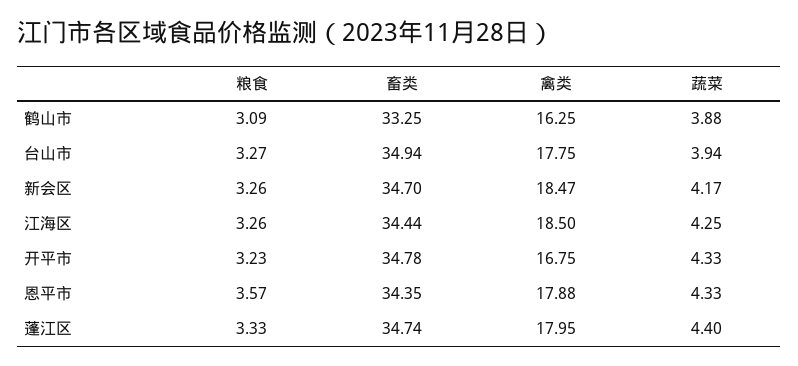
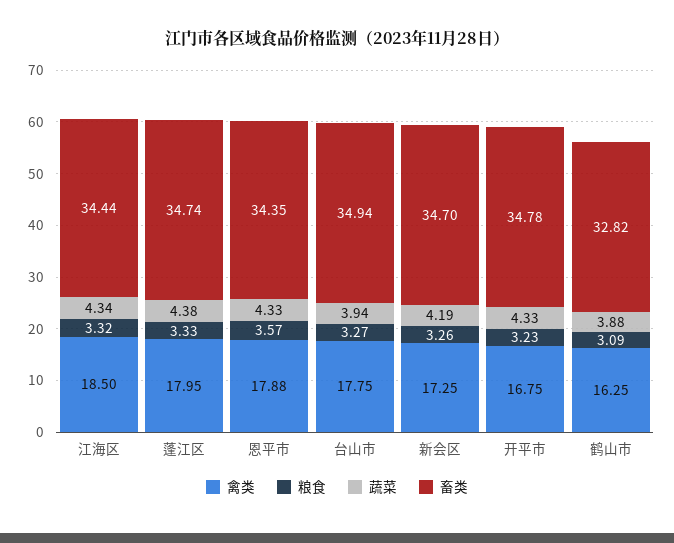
  {
    "粮食": {
      "鹤山市": 3.09,
      "台山市": 3.27,
      "新会区": 3.26,
-     "江海区": 3.26,
+     "江海区": 3.32,
      "开平市": 3.23,
      "恩平市": 3.57,
      "蓬江区": 3.33
    },
    "畜类": {
-     "鹤山市": 33.25,
+     "鹤山市": 32.82,
      "台山市": 34.94,
      "新会区": 34.7,
      "江海区": 34.44,
      "开平市": 34.78,
      "恩平市": 34.35,
      "蓬江区": 34.74
    },
    "禽类": {
      "鹤山市": 16.25,
      "台山市": 17.75,
-     "新会区": 18.47,
+     "新会区": 17.25,
      "江海区": 18.5,
      "开平市": 16.75,
      "恩平市": 17.88,
      "蓬江区": 17.95
    },
    "蔬菜": {
      "鹤山市": 3.88,
      "台山市": 3.94,
-     "新会区": 4.17,
+     "新会区": 4.19,
-     "江海区": 4.25,
+     "江海区": 4.34,
      "开平市": 4.33,
      "恩平市": 4.33,
-     "蓬江区": 4.4
+     "蓬江区": 4.38
    }
  }

